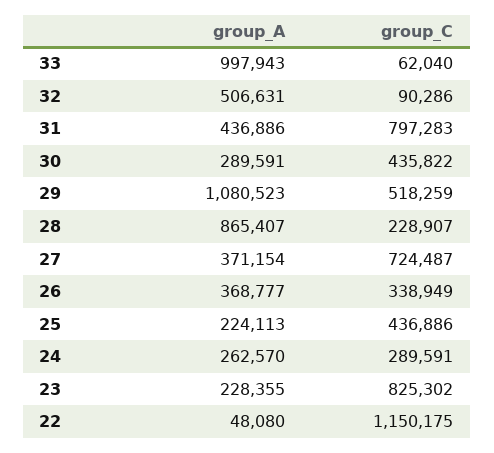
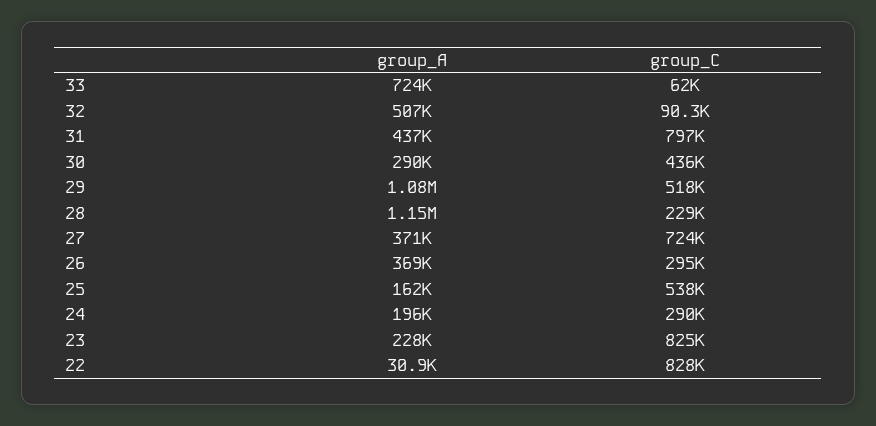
  {
    "group_A": {
-     "33": 997943,
+     "33": 724000,
      "32": 506631,
      "31": 436886,
      "30": 289591,
      "29": 1080523,
-     "28": 865407,
+     "28": 1150000,
      "27": 371154,
      "26": 368777,
-     "25": 224113,
+     "25": 162000,
-     "24": 262570,
+     "24": 196000,
      "23": 228355,
-     "22": 48080
+     "22": 30900
    },
    "group_C": {
      "33": 62040,
      "32": 90286,
      "31": 797283,
      "30": 435822,
      "29": 518259,
      "28": 228907,
      "27": 724487,
-     "26": 338949,
+     "26": 295000,
-     "25": 436886,
+     "25": 538000,
      "24": 289591,
      "23": 825302,
-     "22": 1150175
+     "22": 828000
    }
  }

